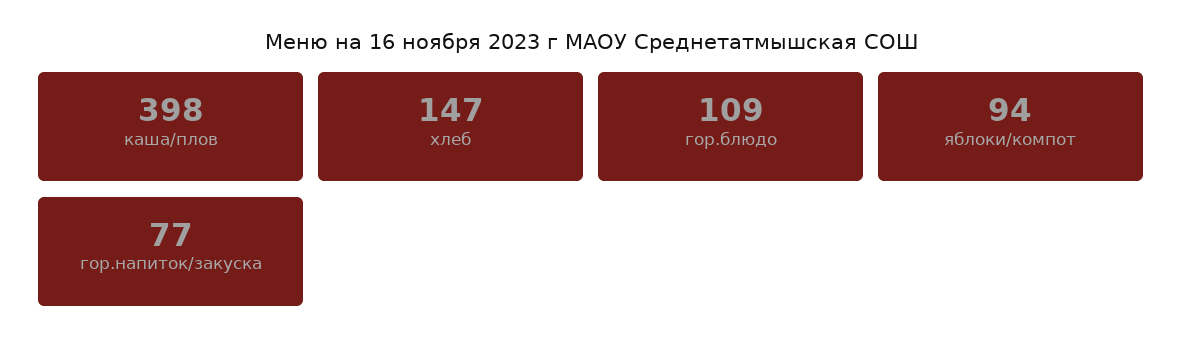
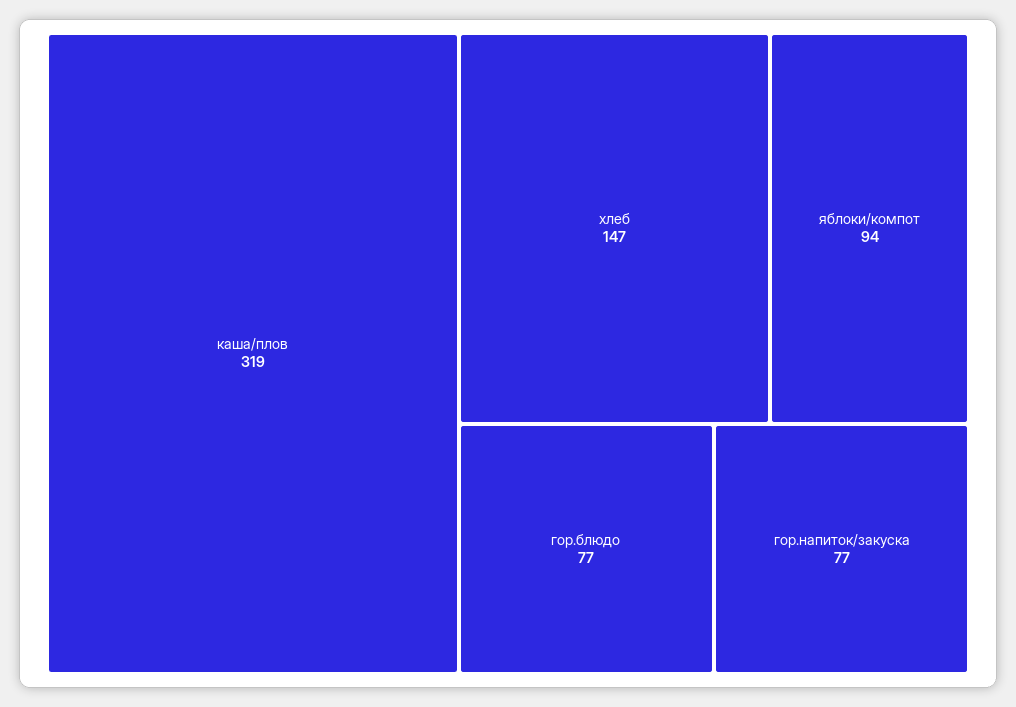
  {
-   "каша/плов": 398,
+   "каша/плов": 319,
    "хлеб": 147,
-   "гор.блюдо": 109,
+   "гор.блюдо": 77,
    "яблоки/компот": 94,
    "гор.напиток/закуска": 77
  }

